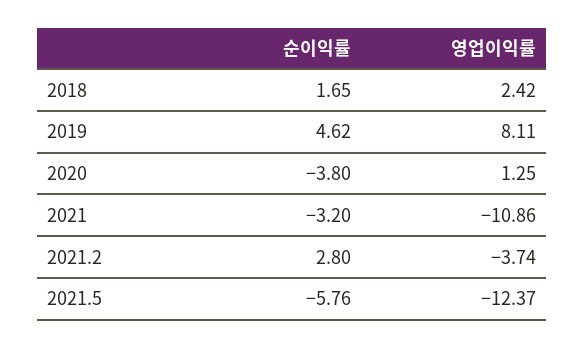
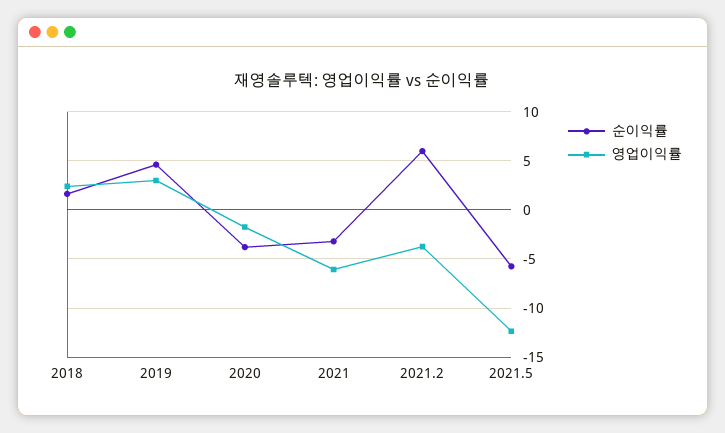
  {
    "순이익률": {
      "2018": 1.65,
      "2019": 4.62,
      "2020": -3.8,
      "2021": -3.2,
-     "2021.2": 2.8,
+     "2021.2": 6,
      "2021.5": -5.76
    },
    "영업이익률": {
      "2018": 2.42,
-     "2019": 8.11,
+     "2019": 3,
-     "2020": 1.25,
+     "2020": -2,
-     "2021": -10.86,
+     "2021": -6,
      "2021.2": -3.74,
      "2021.5": -12.37
    }
  }

